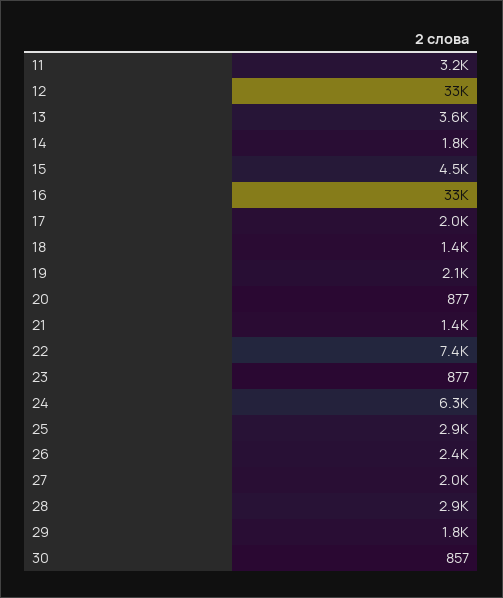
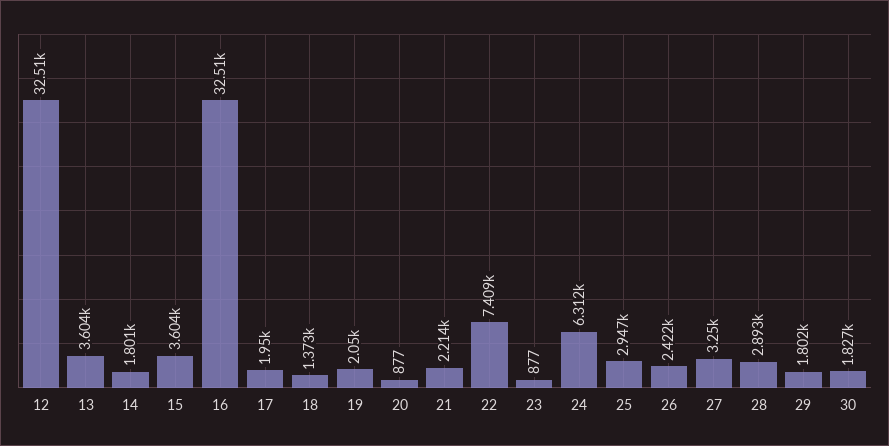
  {
-   "11": 3200,
    "12": 32510,
    "13": 3604,
    "14": 1801,
-   "15": 4500,
+   "15": 3604,
    "16": 32510,
    "17": 1950,
    "18": 1373,
    "19": 2050,
    "20": 877,
-   "21": 1400,
+   "21": 2214,
    "22": 7409,
    "23": 877,
    "24": 6312,
    "25": 2947,
    "26": 2422,
-   "27": 2000,
+   "27": 3250,
    "28": 2893,
    "29": 1802,
-   "30": 857
+   "30": 1827
  }

